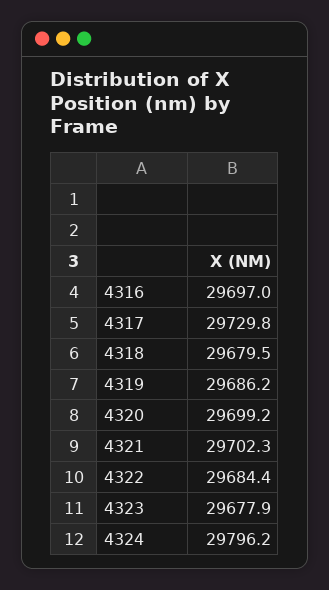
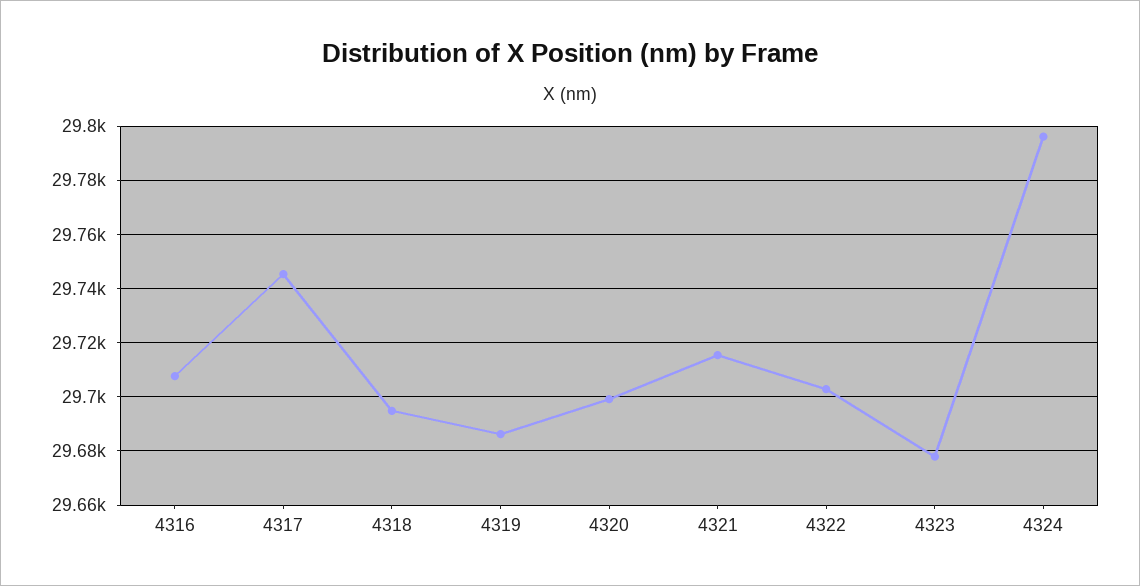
  {
-   "4316": 29697,
+   "4316": 29707.5,
-   "4317": 29729.8,
+   "4317": 29745,
-   "4318": 29679.5,
+   "4318": 29695,
    "4319": 29686.2,
    "4320": 29699.2,
-   "4321": 29702.3,
+   "4321": 29715,
-   "4322": 29684.4,
+   "4322": 29702.5,
    "4323": 29677.9,
    "4324": 29796.2
  }

